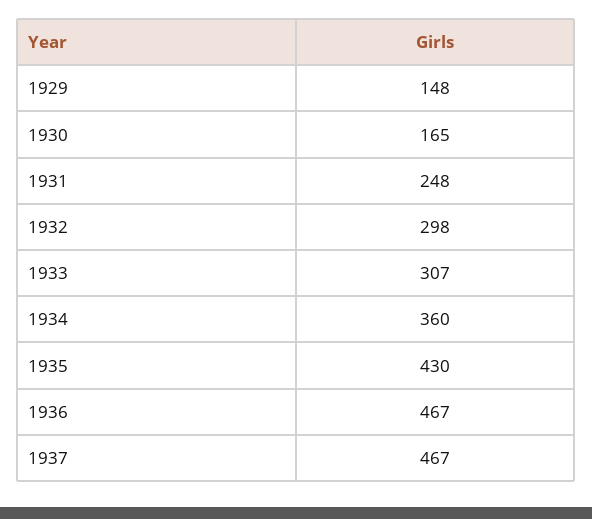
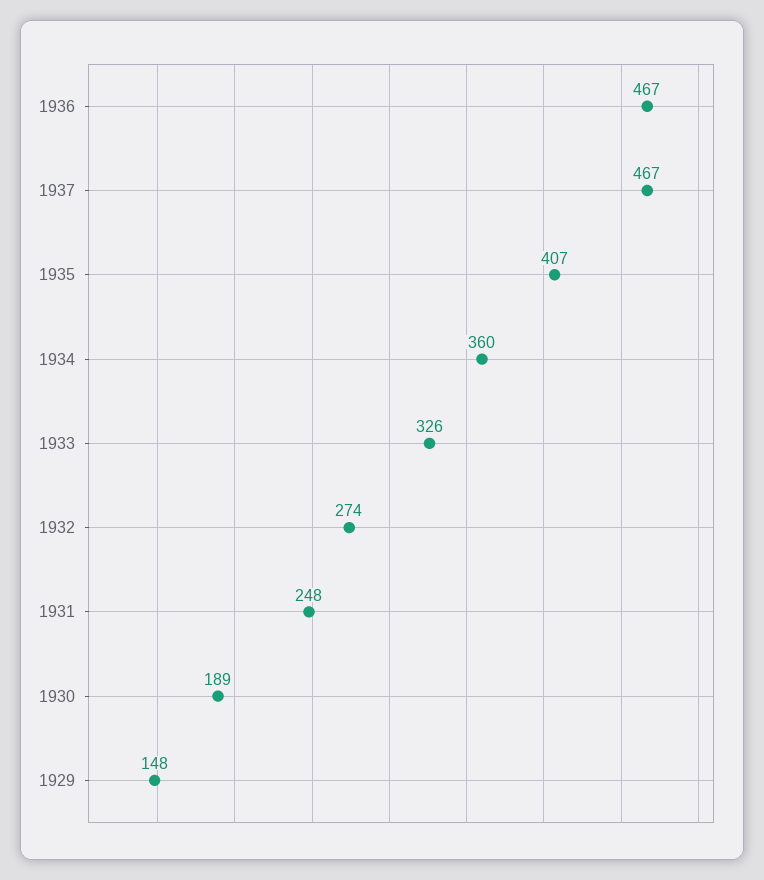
  {
    "1929": 148,
-   "1930": 165,
+   "1930": 189,
    "1931": 248,
-   "1932": 298,
+   "1932": 274,
-   "1933": 307,
+   "1933": 326,
    "1934": 360,
-   "1935": 430,
+   "1935": 407,
    "1936": 467,
    "1937": 467
  }

